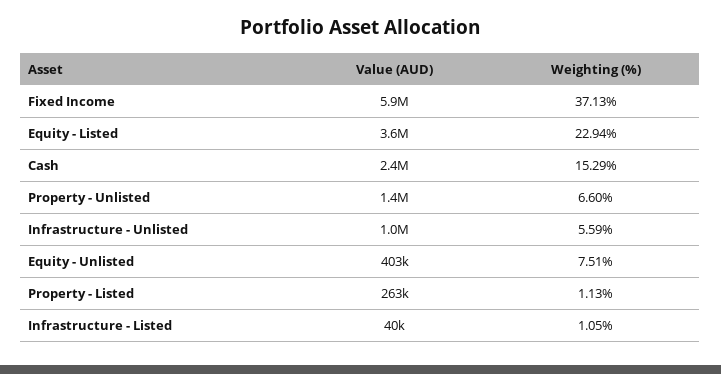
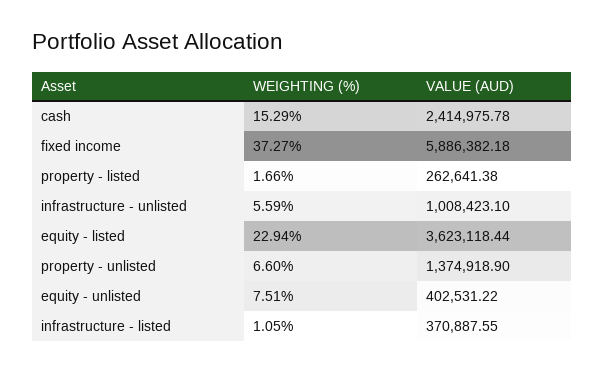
  {
    "Value (AUD)": {
      "Fixed Income": 5886382.18,
      "Equity - Listed": 3623118.44,
      "Cash": 2414975.78,
      "Property - Unlisted": 1374918.9,
      "Infrastructure - Unlisted": 1008423.1,
      "Equity - Unlisted": 402531.22,
      "Property - Listed": 262641.38,
-     "Infrastructure - Listed": 40000
+     "Infrastructure - Listed": 370887.55
    },
    "Weighting (%)": {
-     "Fixed Income": 37.13,
+     "Fixed Income": 37.27,
      "Equity - Listed": 22.94,
      "Cash": 15.29,
      "Property - Unlisted": 6.6,
      "Infrastructure - Unlisted": 5.59,
      "Equity - Unlisted": 7.51,
-     "Property - Listed": 1.13,
+     "Property - Listed": 1.66,
      "Infrastructure - Listed": 1.05
    }
  }

